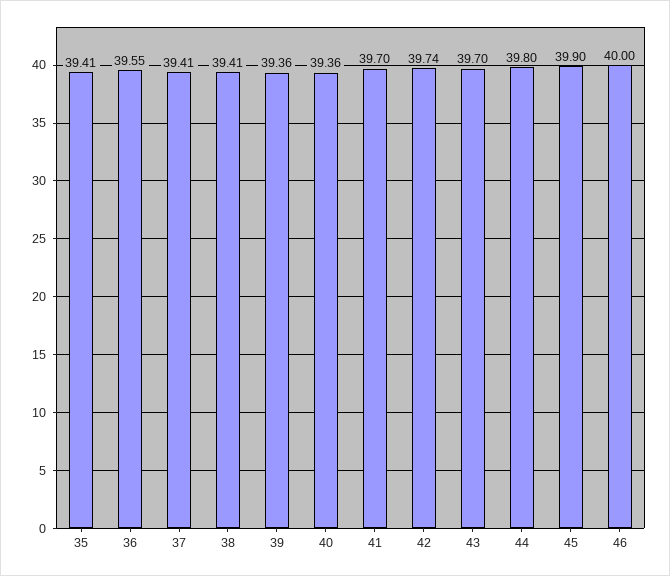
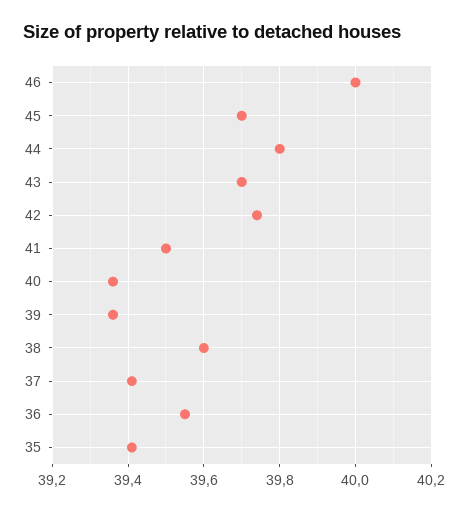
  {
    "35": 39.41,
    "36": 39.55,
    "37": 39.41,
-   "38": 39.41,
+   "38": 39.6,
    "39": 39.36,
    "40": 39.36,
-   "41": 39.7,
+   "41": 39.5,
    "42": 39.74,
    "43": 39.7,
    "44": 39.8,
-   "45": 39.9,
+   "45": 39.7,
    "46": 40
  }

